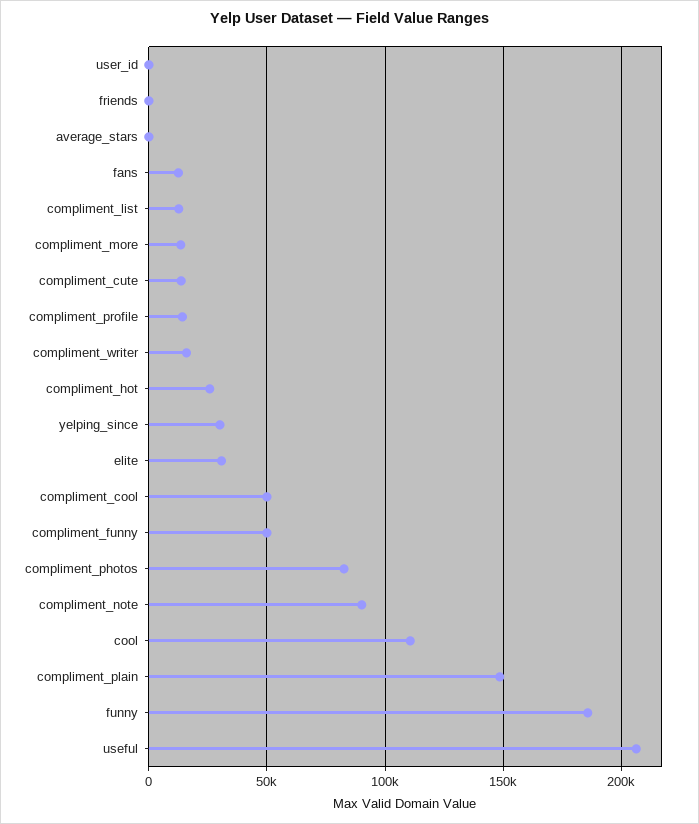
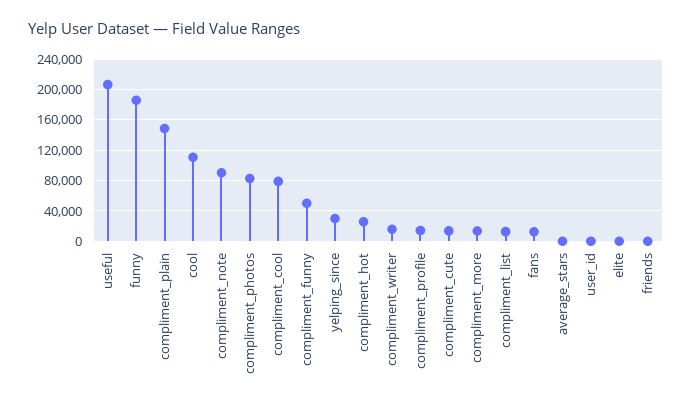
  {
    "user_id": 0,
    "friends": 0,
    "average_stars": 0,
    "fans": 10000,
    "compliment_list": 15000,
    "compliment_more": 15000,
    "compliment_cute": 15000,
    "compliment_profile": 15000,
    "compliment_writer": 15000,
    "compliment_hot": 25000,
    "yelping_since": 30000,
-   "elite": 30000,
+   "elite": 0,
-   "compliment_cool": 50000,
+   "compliment_cool": 80000,
    "compliment_funny": 50000,
    "compliment_photos": 85000,
    "compliment_note": 90000,
    "cool": 110000,
    "compliment_plain": 150000,
    "funny": 185000,
    "useful": 205000
  }

